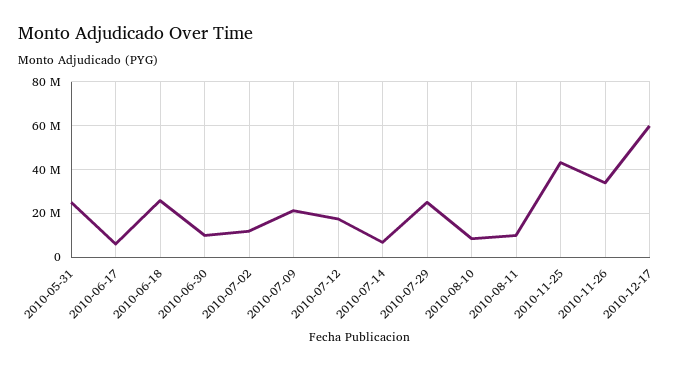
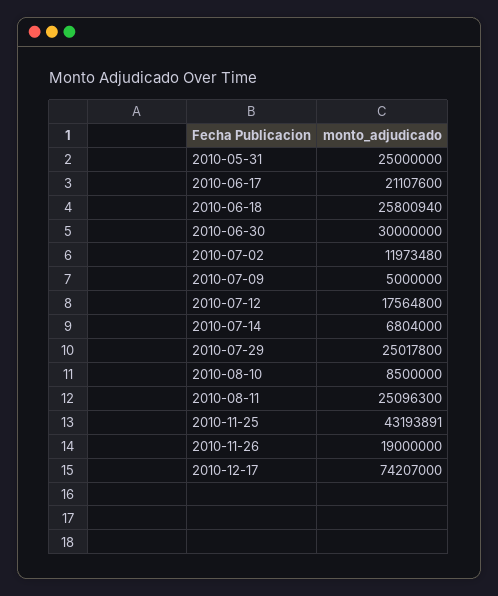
  {
    "2010-05-31": 25000000,
-   "2010-06-17": 5000000,
+   "2010-06-17": 21107600,
    "2010-06-18": 25800940,
-   "2010-06-30": 10000000,
+   "2010-06-30": 30000000,
    "2010-07-02": 11973480,
-   "2010-07-09": 20000000,
+   "2010-07-09": 5000000,
    "2010-07-12": 17564800,
    "2010-07-14": 6804000,
    "2010-07-29": 25017800,
    "2010-08-10": 8500000,
-   "2010-08-11": 10000000,
+   "2010-08-11": 25096300,
    "2010-11-25": 43193891,
-   "2010-11-26": 35000000,
+   "2010-11-26": 19000000,
-   "2010-12-17": 60000000
+   "2010-12-17": 74207000
  }

